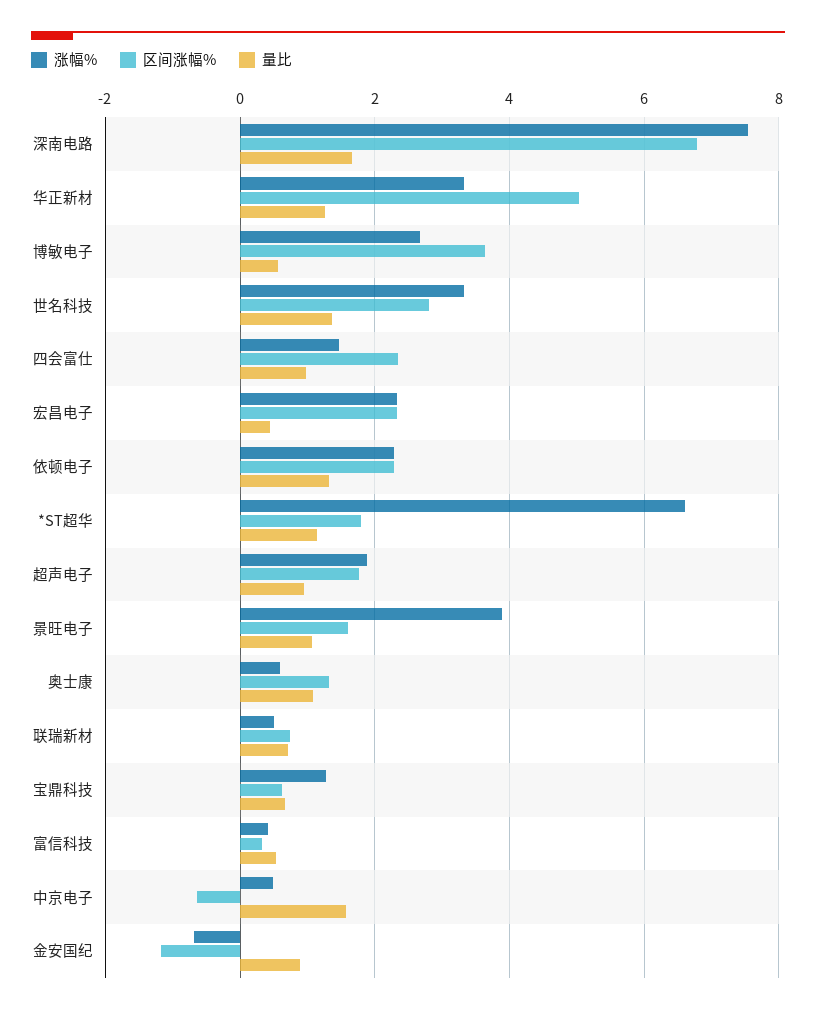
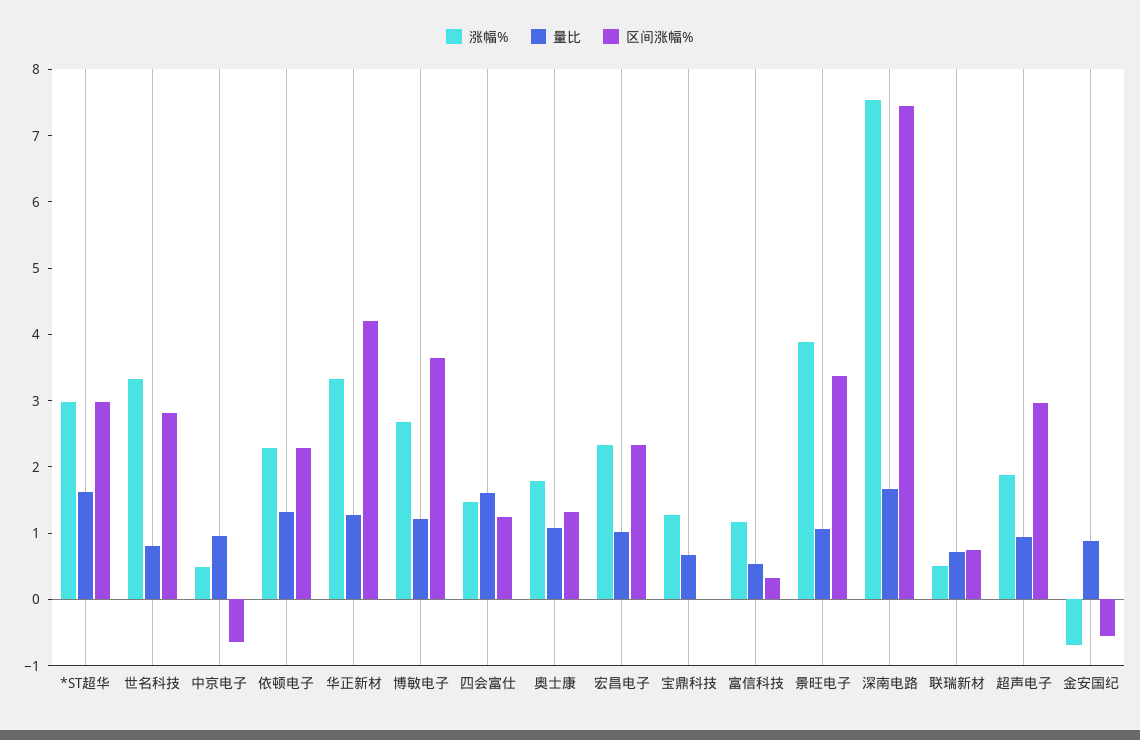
  {
    "涨幅%": {
      "深南电路": 7.6,
      "华正新材": 3.4,
      "博敏电子": 2.6,
      "世名科技": 3.4,
      "四会富仕": 1.4,
      "宏昌电子": 2.4,
      "依顿电子": 2.2,
-     "*ST超华": 6.6,
+     "*ST超华": 3,
      "超声电子": 1.8,
      "景旺电子": 3.8,
-     "奥士康": 0.6,
+     "奥士康": 1.8,
      "联瑞新材": 0.6,
      "宝鼎科技": 1.2,
-     "富信科技": 0.4,
+     "富信科技": 1.2,
      "中京电子": 0.4,
      "金安国纪": -0.6
    },
    "区间涨幅%": {
-     "深南电路": 6.8,
+     "深南电路": 7.4,
-     "华正新材": 5,
+     "华正新材": 4.2,
      "博敏电子": 3.6,
      "世名科技": 2.8,
-     "四会富仕": 2.4,
+     "四会富仕": 1.2,
      "宏昌电子": 2.4,
      "依顿电子": 2.2,
-     "*ST超华": 1.8,
+     "*ST超华": 3,
-     "超声电子": 1.8,
+     "超声电子": 3,
-     "景旺电子": 1.6,
+     "景旺电子": 3.4,
      "奥士康": 1.4,
      "联瑞新材": 0.8,
-     "宝鼎科技": 0.6,
+     "宝鼎科技": 0,
      "富信科技": 0.4,
      "中京电子": -0.6,
-     "金安国纪": -1.2
+     "金安国纪": -0.6
    },
    "量比": {
      "深南电路": 1.6,
      "华正新材": 1.2,
-     "博敏电子": 0.6,
+     "博敏电子": 1.2,
-     "世名科技": 1.4,
+     "世名科技": 0.8,
-     "四会富仕": 1,
+     "四会富仕": 1.6,
-     "宏昌电子": 0.4,
+     "宏昌电子": 1,
      "依顿电子": 1.4,
-     "*ST超华": 1.2,
+     "*ST超华": 1.6,
      "超声电子": 1,
      "景旺电子": 1,
      "奥士康": 1,
      "联瑞新材": 0.8,
      "宝鼎科技": 0.6,
      "富信科技": 0.6,
-     "中京电子": 1.6,
+     "中京电子": 1,
      "金安国纪": 0.8
    }
  }

